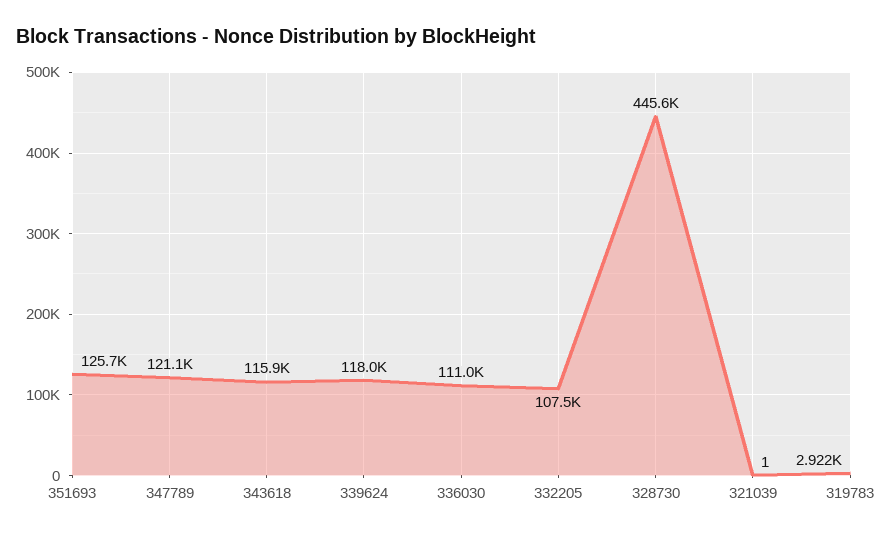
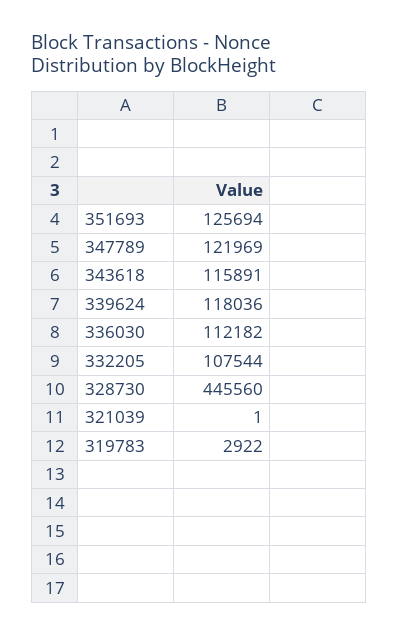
  {
    "351693": 125694,
-   "347789": 121100,
+   "347789": 121969,
    "343618": 115891,
    "339624": 118036,
-   "336030": 111000,
+   "336030": 112182,
    "332205": 107544,
    "328730": 445560,
    "321039": 1,
    "319783": 2922
  }

